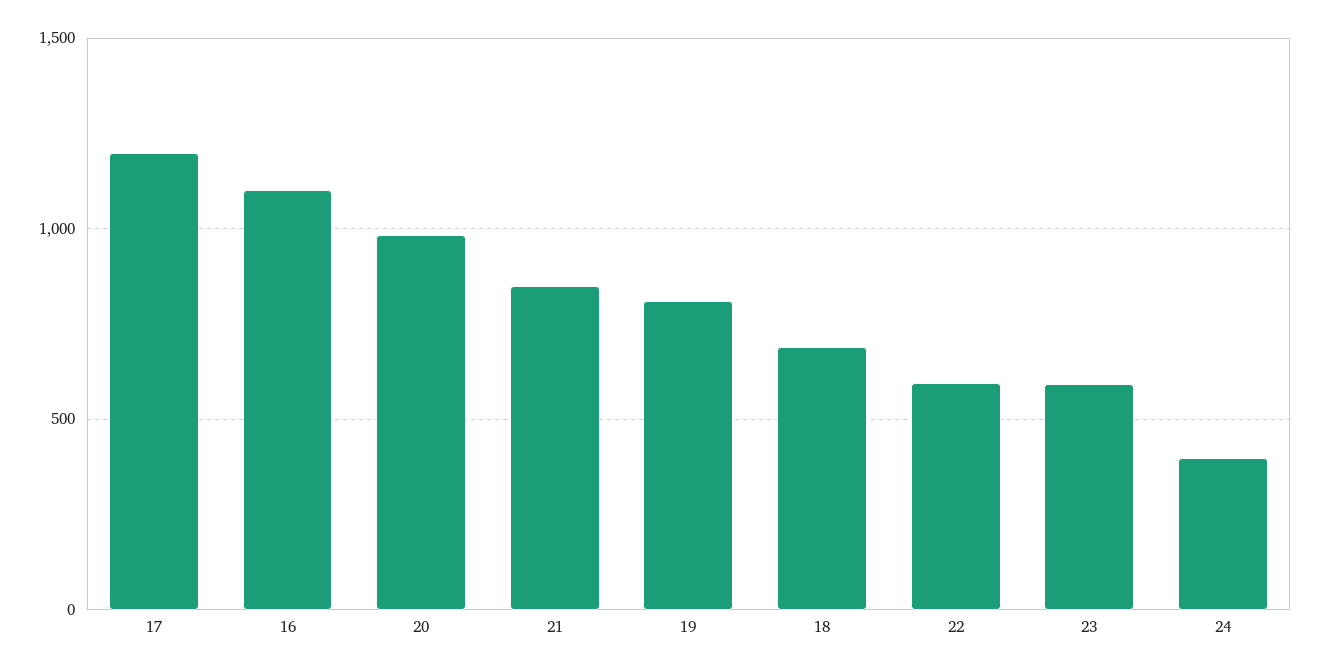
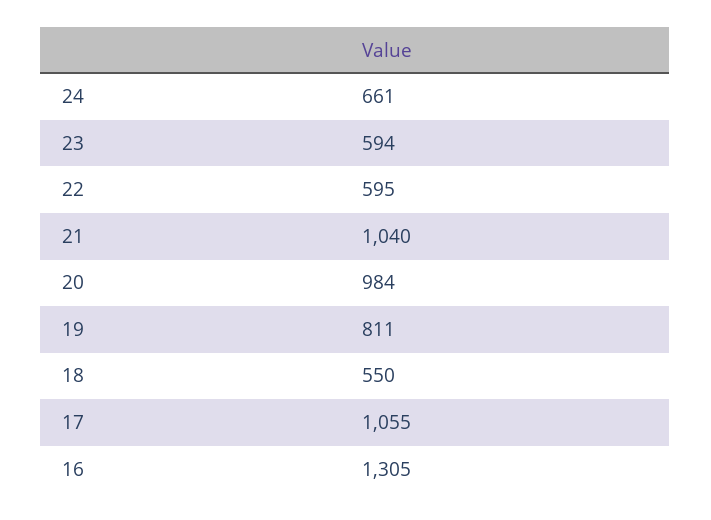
  {
-   "17": 1200,
+   "17": 1055,
-   "16": 1100,
+   "16": 1305,
    "20": 984,
-   "21": 850,
+   "21": 1040,
    "19": 811,
-   "18": 700,
+   "18": 550,
    "22": 595,
    "23": 594,
-   "24": 400
+   "24": 661
  }

